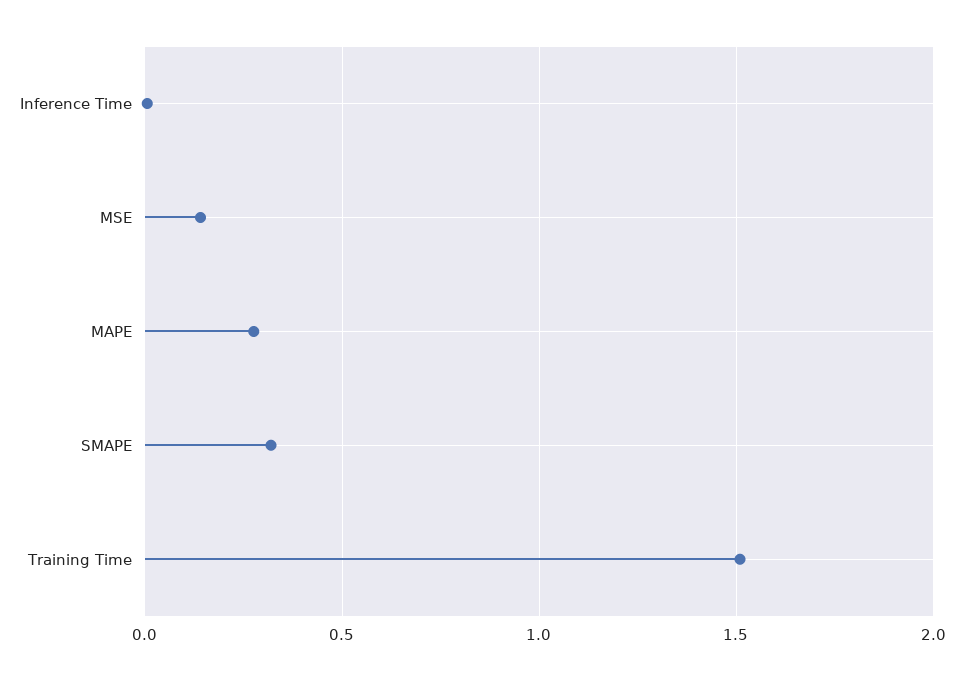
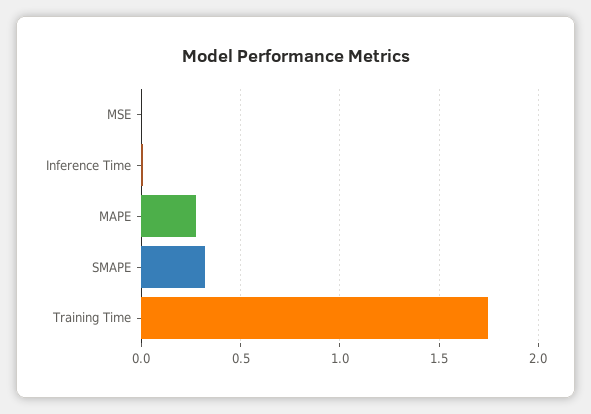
  {
    "Inference Time": 0,
-   "MSE": 0.15,
+   "MSE": 0,
    "MAPE": 0.3,
    "SMAPE": 0.3,
-   "Training Time": 1.5
+   "Training Time": 1.75
  }

